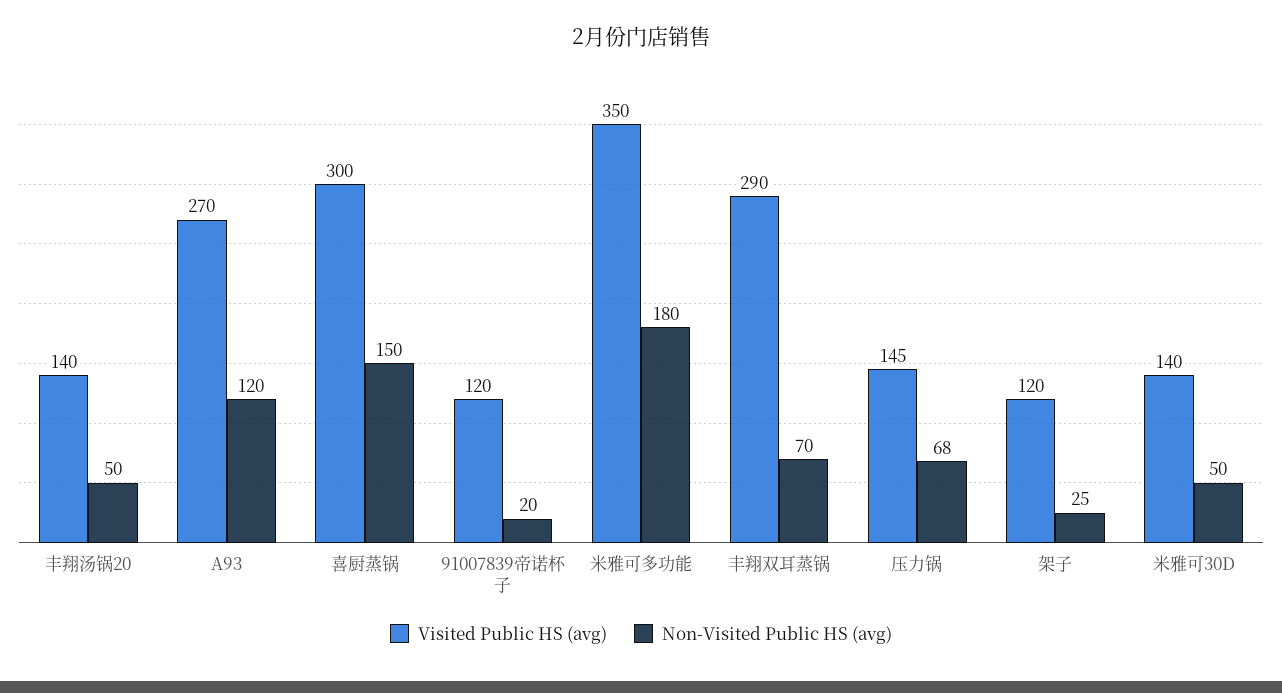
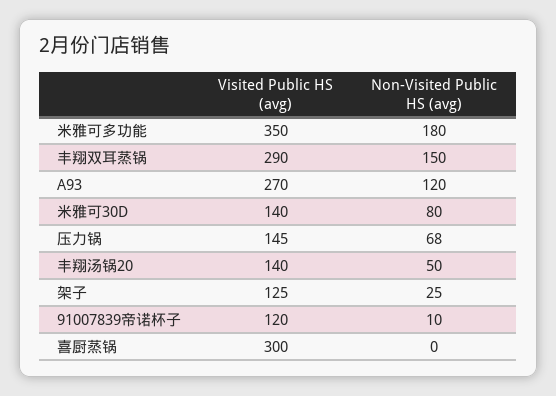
  {
    "Visited Public HS (avg)": {
      "丰翔汤锅20": 140,
      "A93": 270,
      "喜厨蒸锅": 300,
      "91007839帝诺杯子": 120,
      "米雅可多功能": 350,
      "丰翔双耳蒸锅": 290,
      "压力锅": 145,
-     "架子": 120,
+     "架子": 125,
      "米雅可30D": 140
    },
    "Non-Visited Public HS (avg)": {
      "丰翔汤锅20": 50,
      "A93": 120,
-     "喜厨蒸锅": 150,
+     "喜厨蒸锅": 0,
-     "91007839帝诺杯子": 20,
+     "91007839帝诺杯子": 10,
      "米雅可多功能": 180,
-     "丰翔双耳蒸锅": 70,
+     "丰翔双耳蒸锅": 150,
      "压力锅": 68,
      "架子": 25,
-     "米雅可30D": 50
+     "米雅可30D": 80
    }
  }

